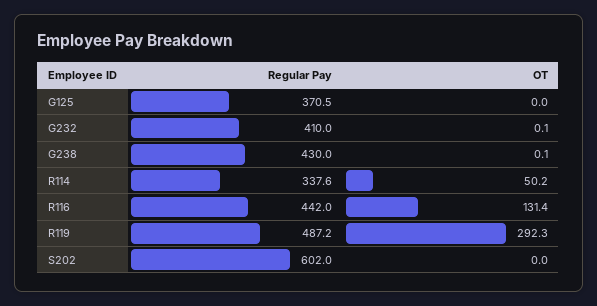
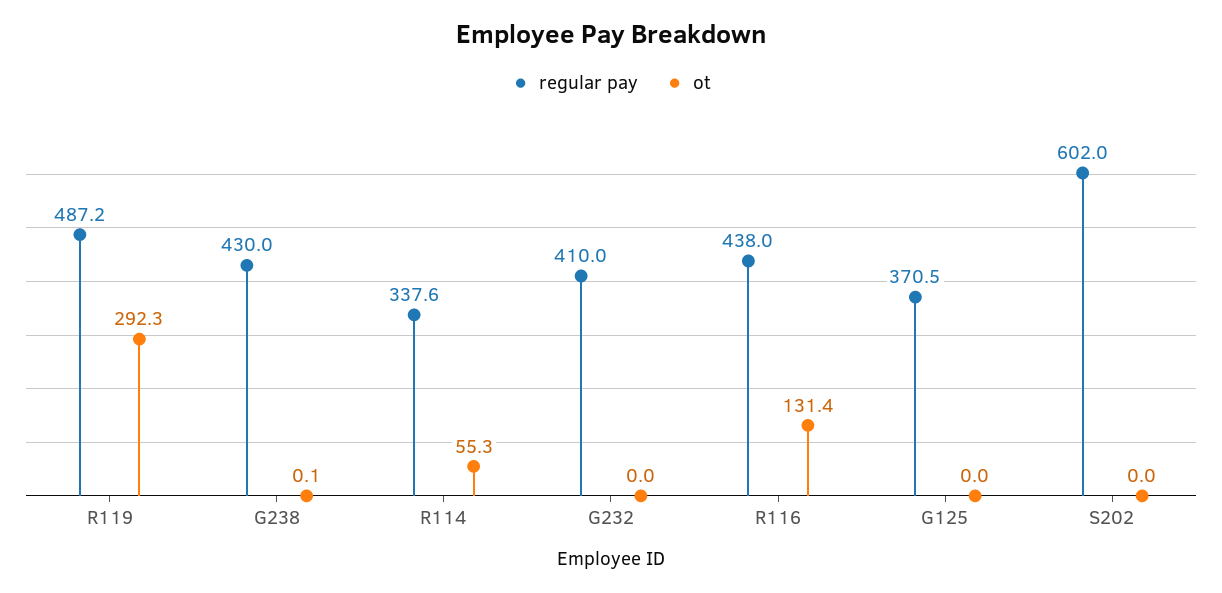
  {
    "Regular Pay": {
      "G125": 370.5,
      "G232": 410,
      "G238": 430,
      "R114": 337.6,
-     "R116": 442,
+     "R116": 438,
      "R119": 487.2,
      "S202": 602
    },
    "OT": {
      "G125": 0,
-     "G232": 0.1,
+     "G232": 0,
      "G238": 0.1,
-     "R114": 50.2,
+     "R114": 55.3,
      "R116": 131.4,
      "R119": 292.3,
      "S202": 0
    }
  }

